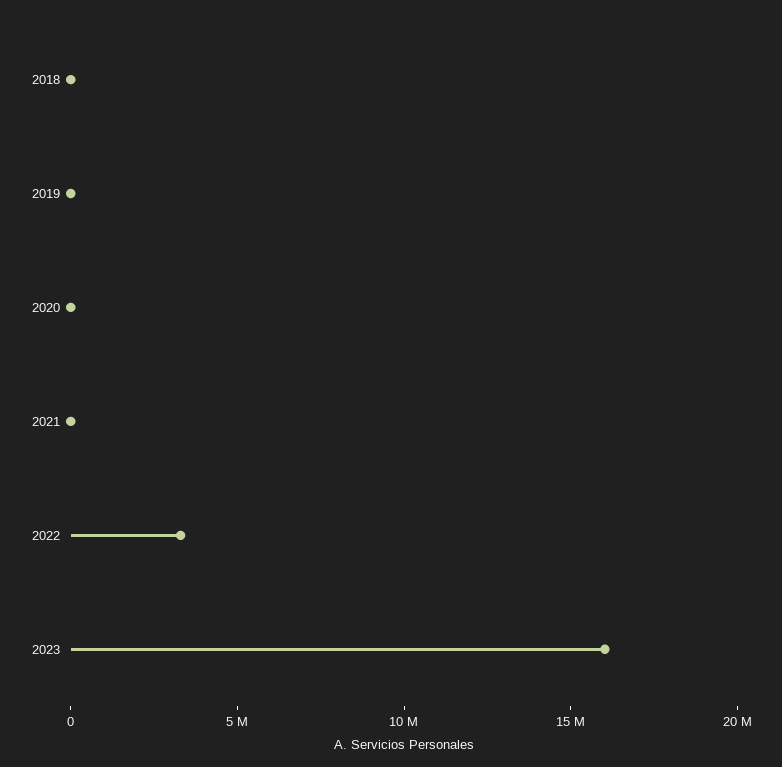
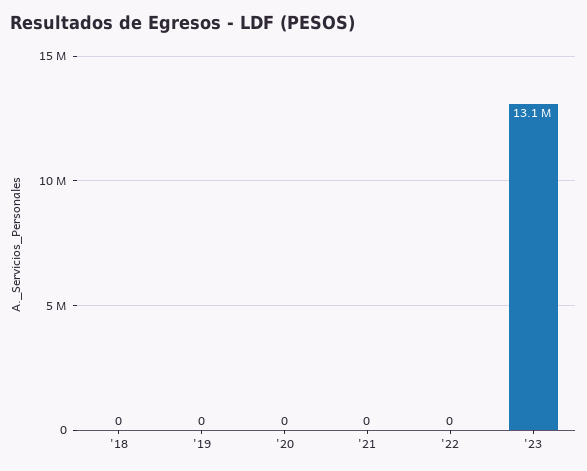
  {
    "2018": 0,
    "2019": 0,
    "2020": 0,
    "2021": 0,
-   "2022": 3000000,
+   "2022": 0,
-   "2023": 16000000
+   "2023": 13100000
  }

